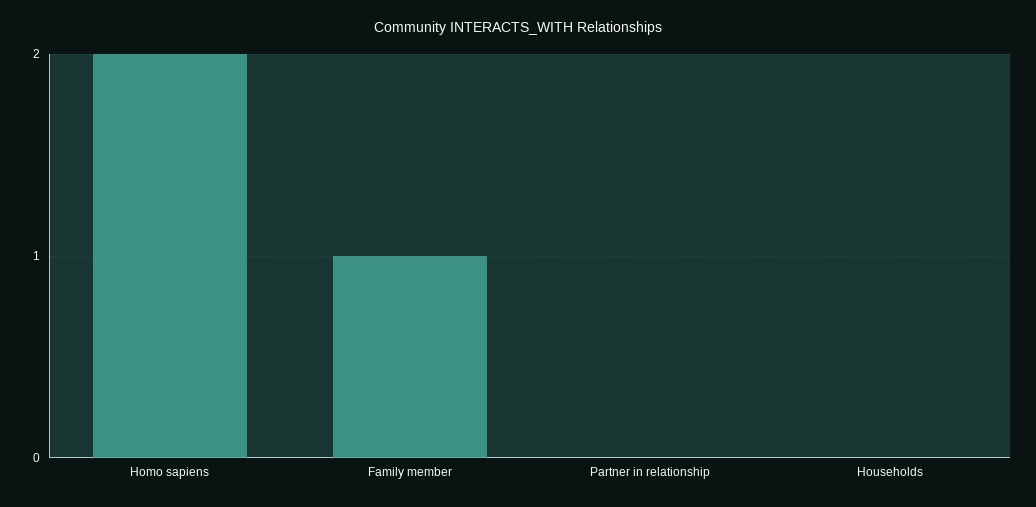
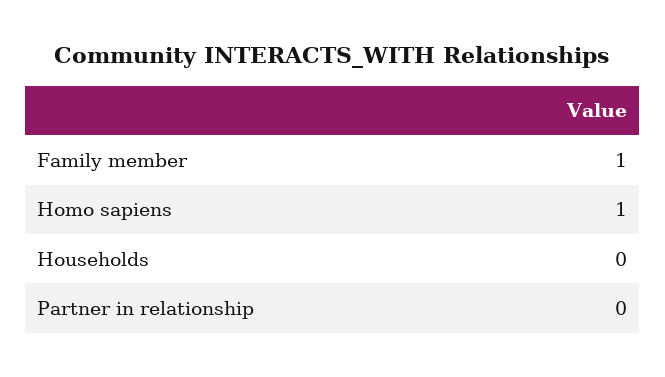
  {
-   "Homo sapiens": 2,
+   "Homo sapiens": 1,
    "Family member": 1,
    "Partner in relationship": 0,
    "Households": 0
  }

